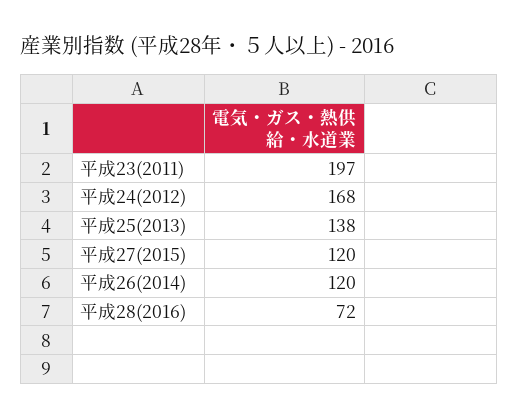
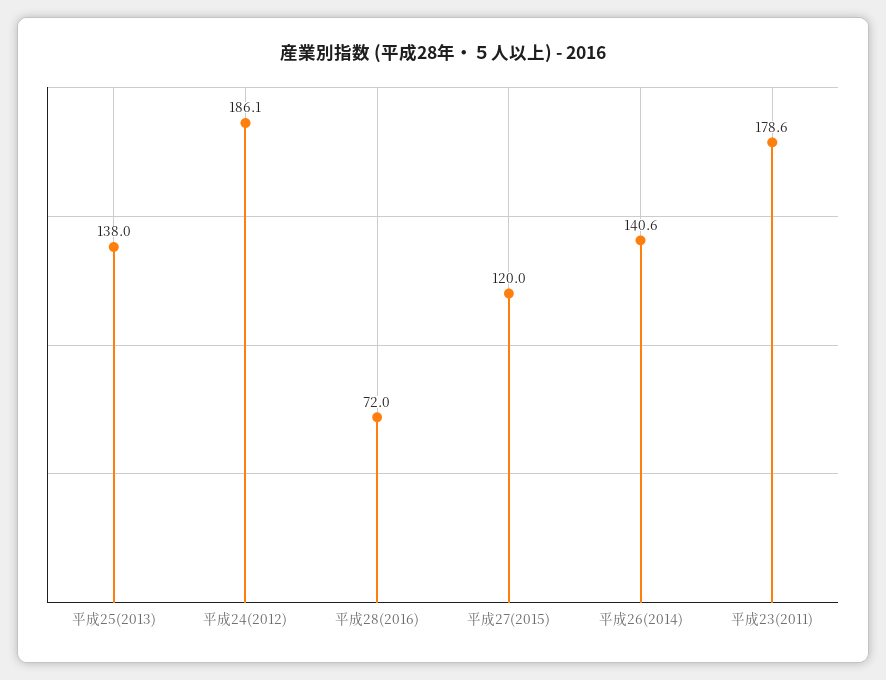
  {
-   "平成23(2011)": 197,
+   "平成23(2011)": 178.6,
-   "平成24(2012)": 168,
+   "平成24(2012)": 186.1,
    "平成25(2013)": 138,
    "平成27(2015)": 120,
-   "平成26(2014)": 120,
+   "平成26(2014)": 140.6,
    "平成28(2016)": 72
  }

